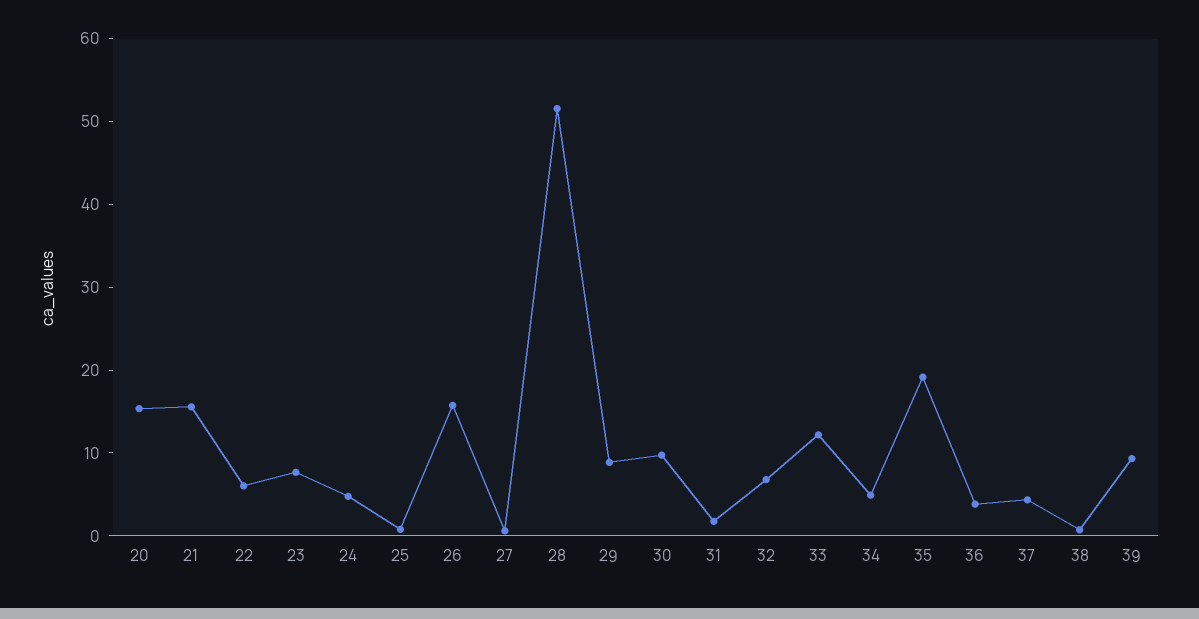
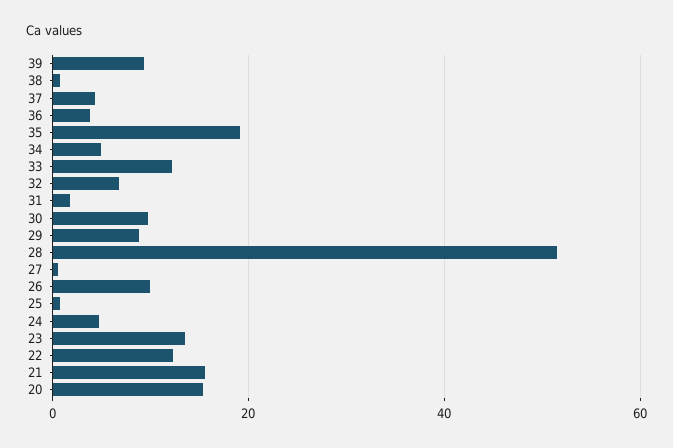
  {
    "20": 16,
    "21": 16,
-   "22": 6,
+   "22": 12,
-   "23": 8,
+   "23": 14,
    "24": 4,
    "25": 0,
-   "26": 16,
+   "26": 10,
    "27": 0,
    "28": 52,
    "29": 8,
    "30": 10,
    "31": 2,
    "32": 6,
    "33": 12,
    "34": 4,
    "35": 20,
    "36": 4,
    "37": 4,
    "38": 0,
    "39": 10
  }

